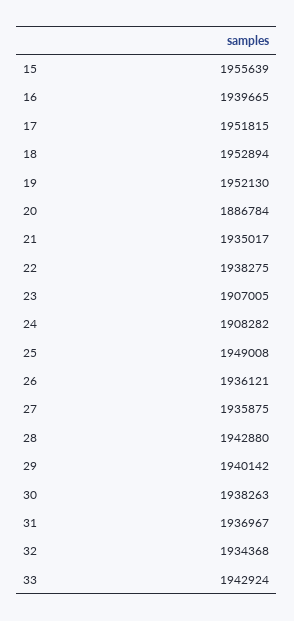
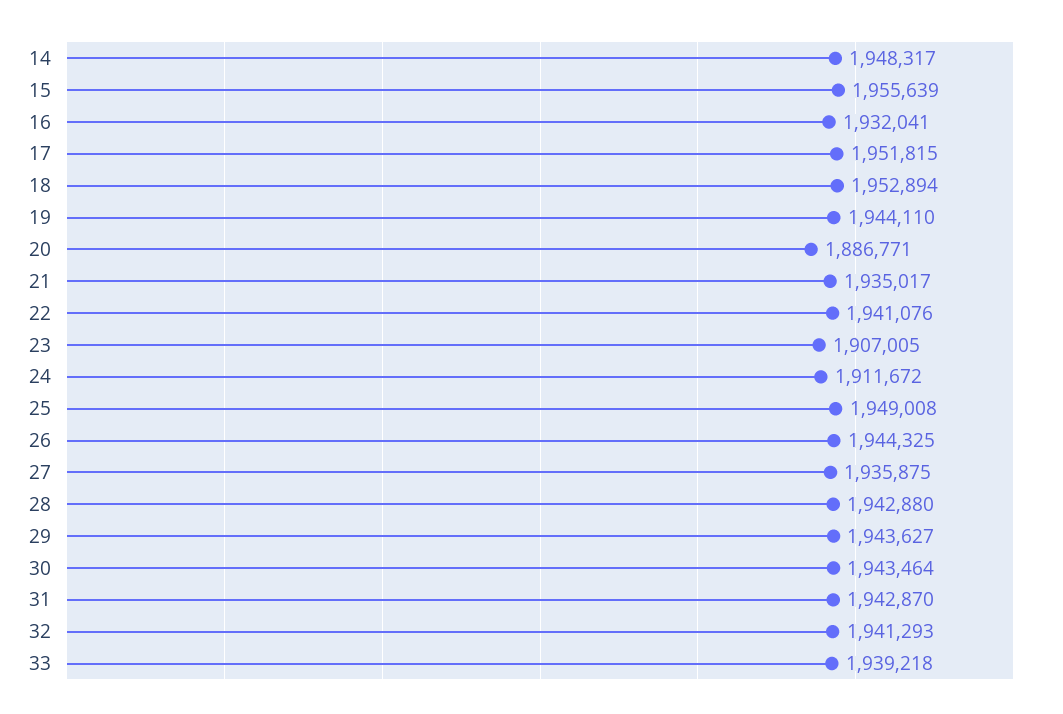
  {
    "15": 1955639,
-   "16": 1939665,
+   "16": 1932041,
    "17": 1951815,
    "18": 1952894,
-   "19": 1952130,
+   "19": 1944110,
-   "20": 1886784,
+   "20": 1886771,
    "21": 1935017,
-   "22": 1938275,
+   "22": 1941076,
    "23": 1907005,
-   "24": 1908282,
+   "24": 1911672,
    "25": 1949008,
-   "26": 1936121,
+   "26": 1944325,
    "27": 1935875,
    "28": 1942880,
-   "29": 1940142,
+   "29": 1943627,
-   "30": 1938263,
+   "30": 1943464,
-   "31": 1936967,
+   "31": 1942870,
-   "32": 1934368,
+   "32": 1941293,
-   "33": 1942924
+   "33": 1939218,
+   "14": 1948317
  }

